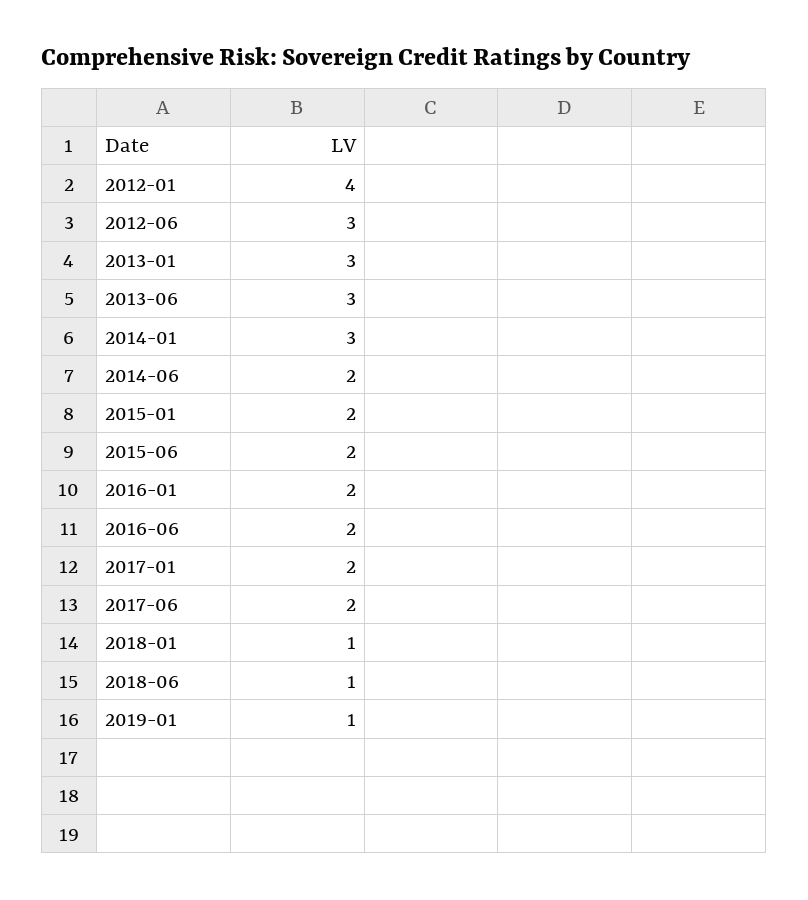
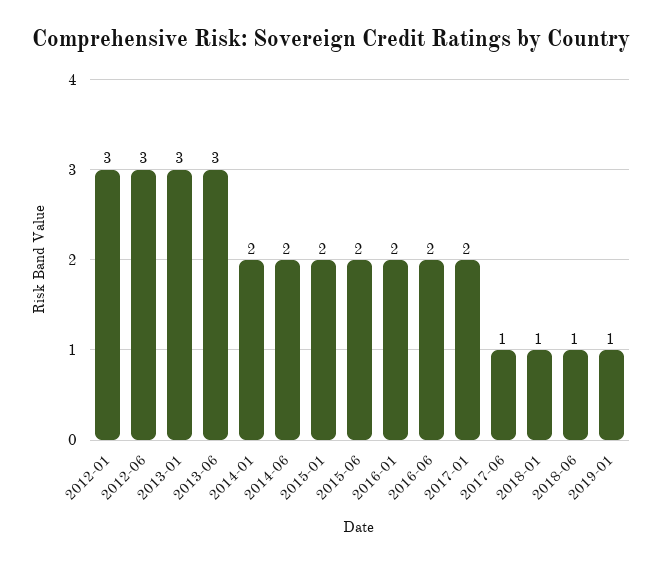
  {
-   "2012-01": 4,
+   "2012-01": 3,
    "2012-06": 3,
    "2013-01": 3,
    "2013-06": 3,
-   "2014-01": 3,
+   "2014-01": 2,
    "2014-06": 2,
    "2015-01": 2,
    "2015-06": 2,
    "2016-01": 2,
    "2016-06": 2,
    "2017-01": 2,
-   "2017-06": 2,
+   "2017-06": 1,
    "2018-01": 1,
    "2018-06": 1,
    "2019-01": 1
  }

